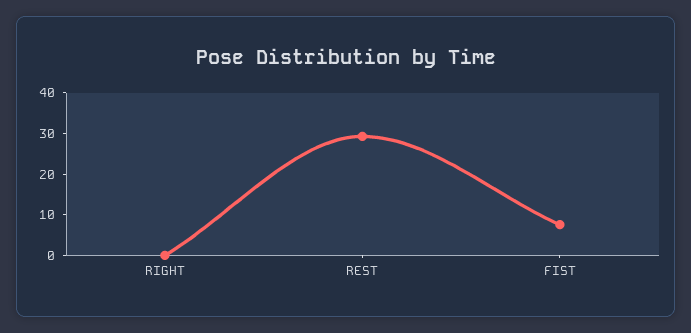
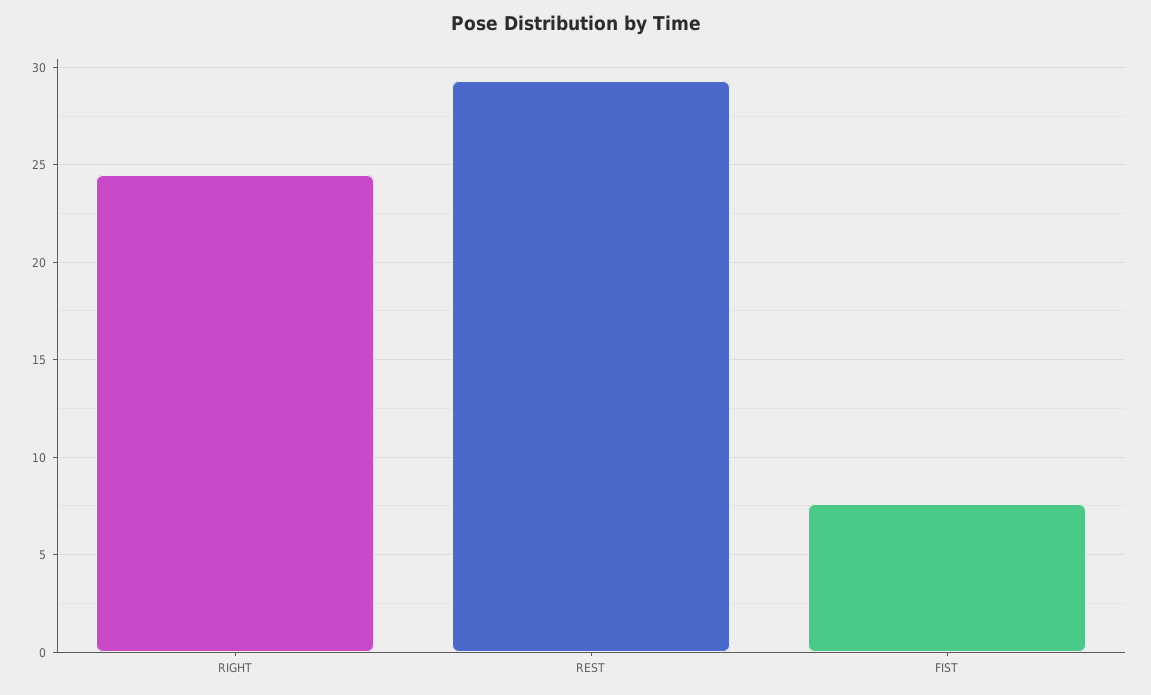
  {
-   "RIGHT": 0,
+   "RIGHT": 24.5,
    "REST": 29.5,
    "FIST": 7.5
  }

